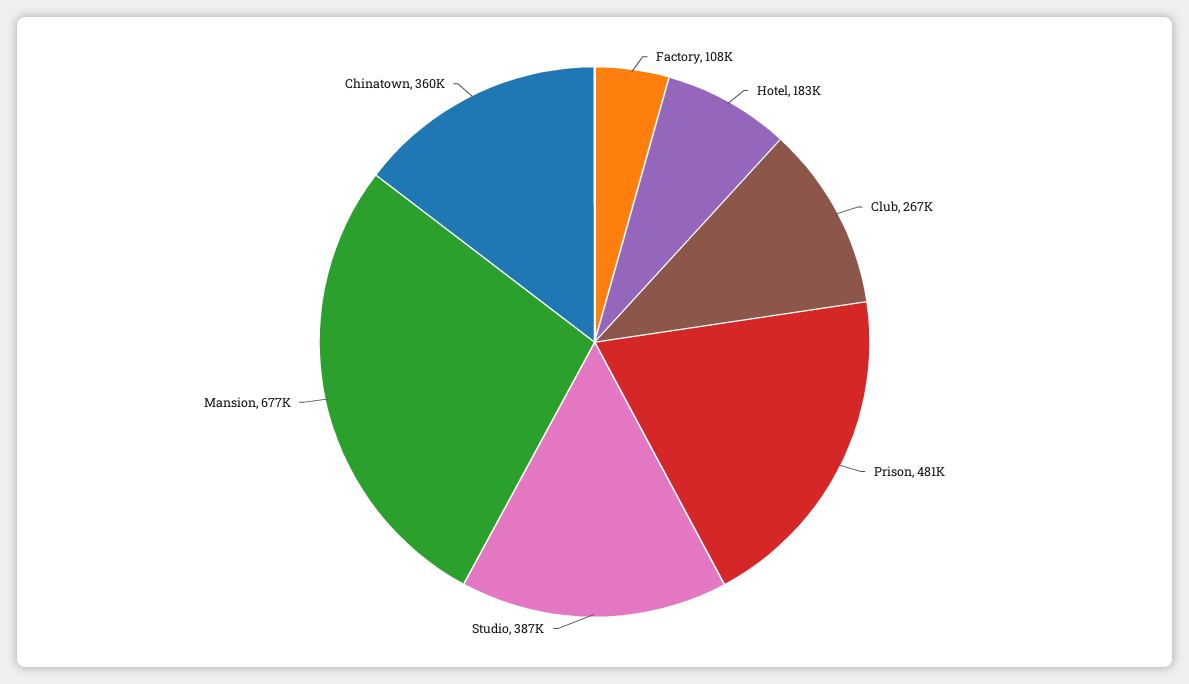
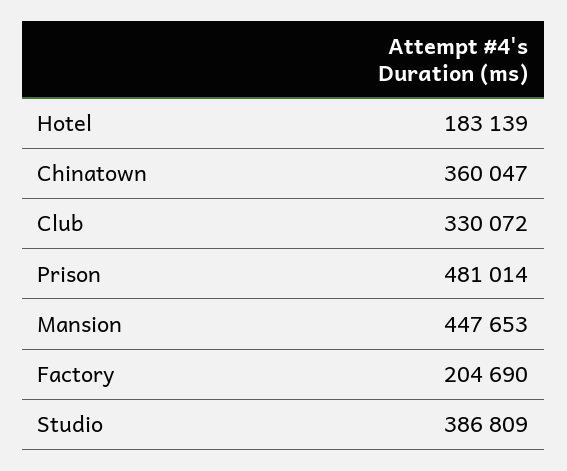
  {
-   "Factory": 108000,
+   "Factory": 204690,
    "Hotel": 183139,
-   "Club": 267000,
+   "Club": 330072,
    "Prison": 481014,
    "Studio": 386809,
-   "Mansion": 677000,
+   "Mansion": 447653,
    "Chinatown": 360047
  }

